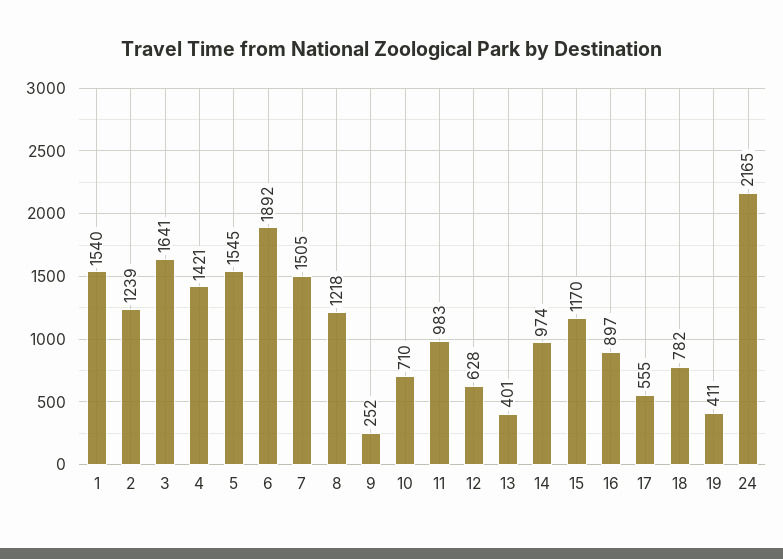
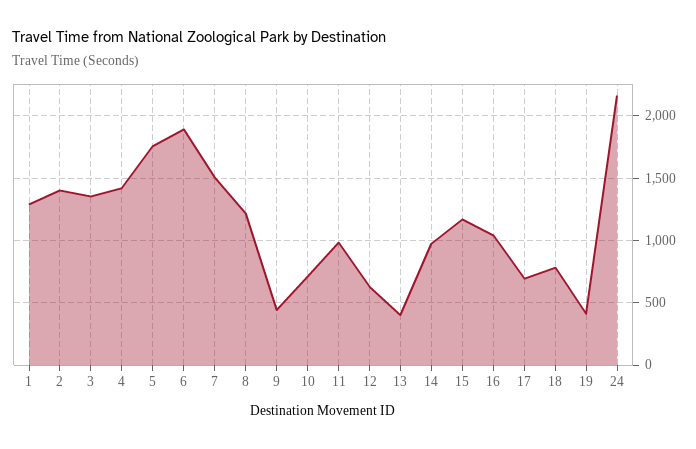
  {
-   "1": 1540,
+   "1": 1300,
-   "2": 1239,
+   "2": 1400,
-   "3": 1641,
+   "3": 1350,
    "4": 1421,
-   "5": 1545,
+   "5": 1750,
    "6": 1892,
    "7": 1505,
    "8": 1218,
-   "9": 252,
+   "9": 450,
    "10": 710,
    "11": 983,
    "12": 628,
    "13": 401,
    "14": 974,
    "15": 1170,
-   "16": 897,
+   "16": 1050,
-   "17": 555,
+   "17": 700,
    "18": 782,
    "19": 411,
    "24": 2165
  }

